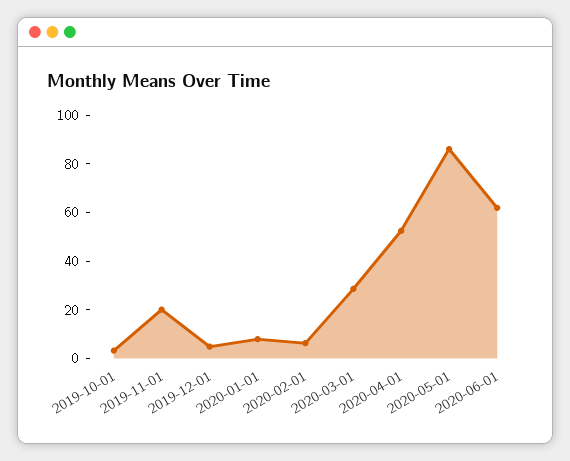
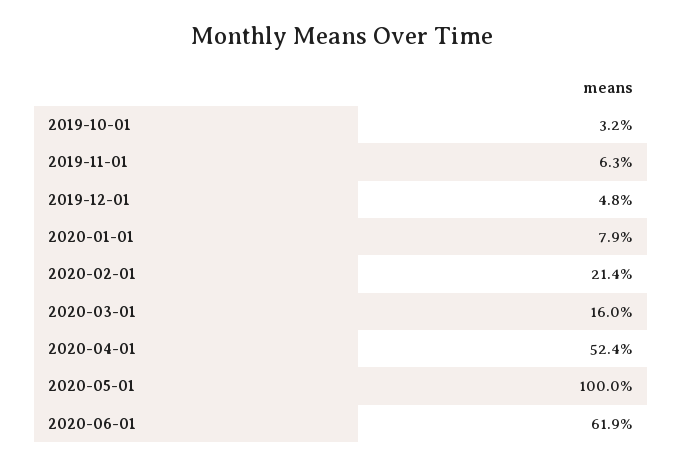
  {
    "2019-10-01": 3.2,
-   "2019-11-01": 20,
+   "2019-11-01": 6.3,
    "2019-12-01": 4.8,
    "2020-01-01": 7.9,
-   "2020-02-01": 5,
+   "2020-02-01": 21.4,
-   "2020-03-01": 30,
+   "2020-03-01": 16,
    "2020-04-01": 52.4,
-   "2020-05-01": 85,
+   "2020-05-01": 100,
    "2020-06-01": 61.9
  }

